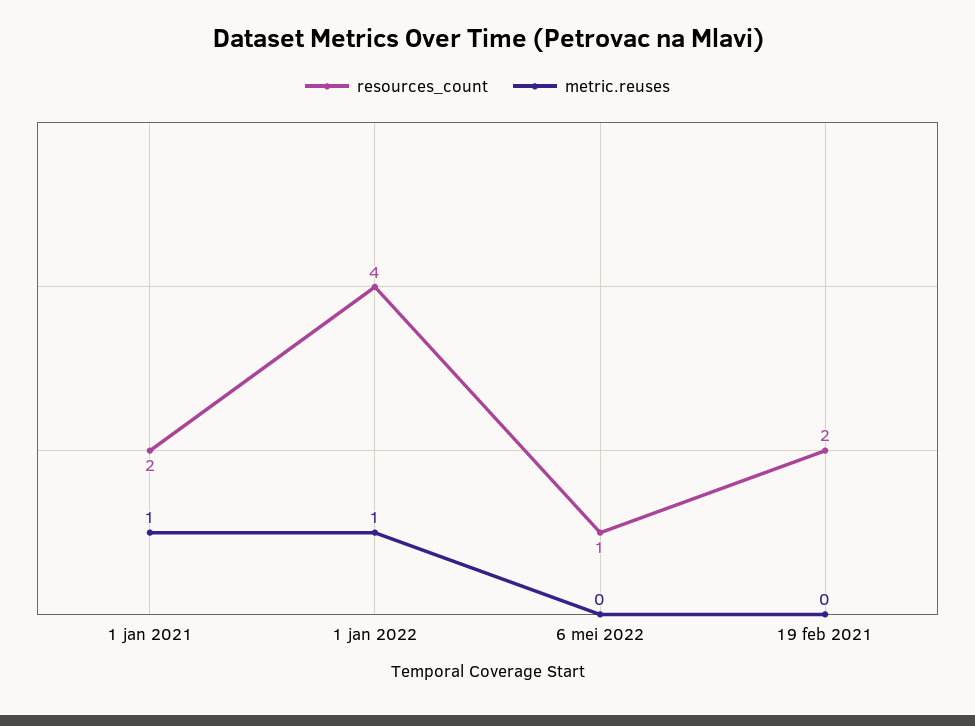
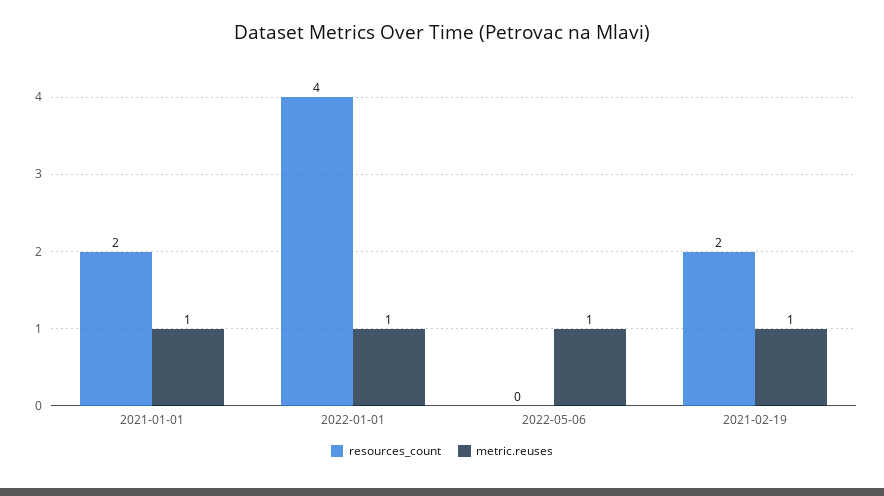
  {
    "resources_count": {
      "1 jan 2021": 2,
      "1 jan 2022": 4,
-     "6 mei 2022": 1,
+     "6 mei 2022": 0,
      "19 feb 2021": 2
    },
    "metric.reuses": {
      "1 jan 2021": 1,
      "1 jan 2022": 1,
-     "6 mei 2022": 0,
+     "6 mei 2022": 1,
-     "19 feb 2021": 0
+     "19 feb 2021": 1
    }
  }

